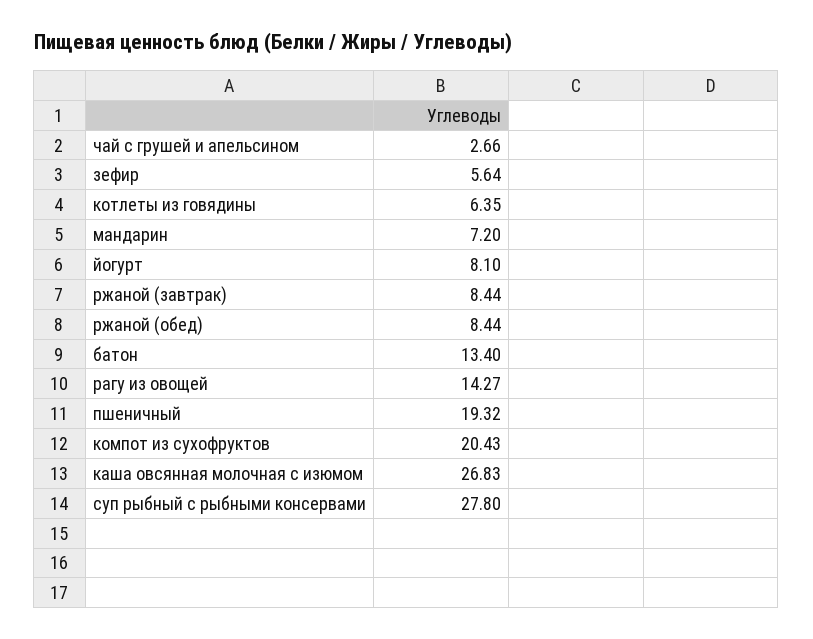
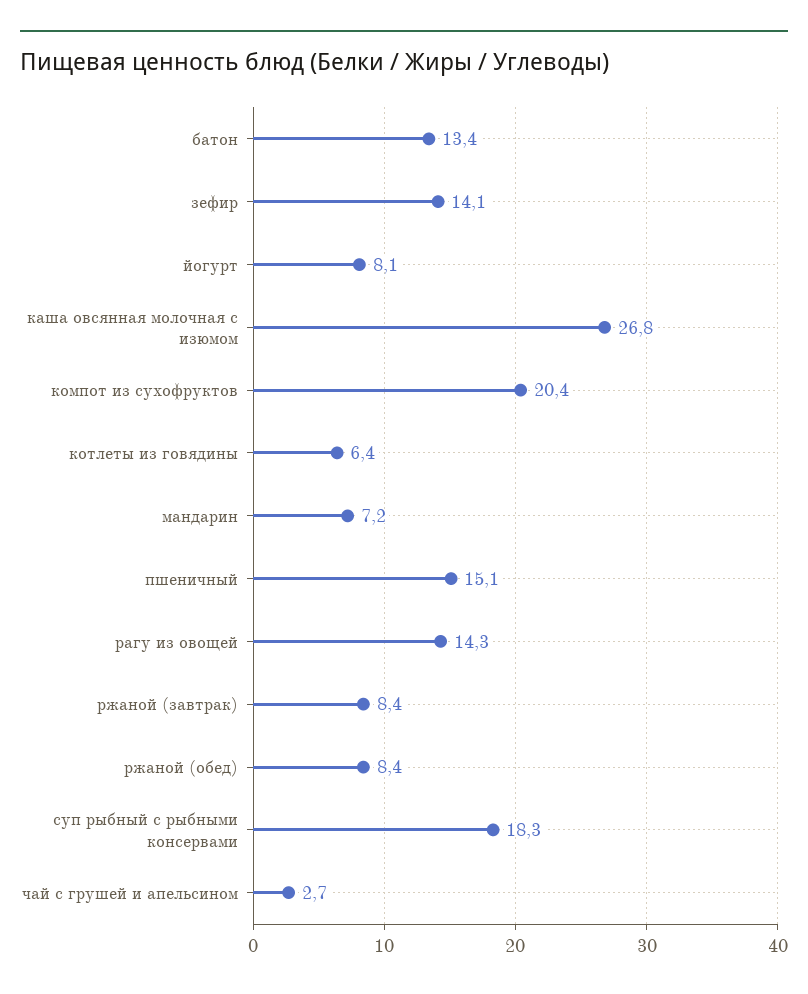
  {
    "чай с грушей и апельсином": 2.66,
-   "зефир": 5.64,
+   "зефир": 14.1,
    "котлеты из говядины": 6.35,
    "мандарин": 7.2,
    "йогурт": 8.1,
    "ржаной (завтрак)": 8.44,
    "ржаной (обед)": 8.44,
    "батон": 13.4,
    "рагу из овощей": 14.27,
-   "пшеничный": 19.32,
+   "пшеничный": 15.1,
    "компот из сухофруктов": 20.43,
    "каша овсянная молочная с изюмом": 26.83,
-   "суп рыбный с рыбными консервами": 27.8
+   "суп рыбный с рыбными консервами": 18.3
  }

